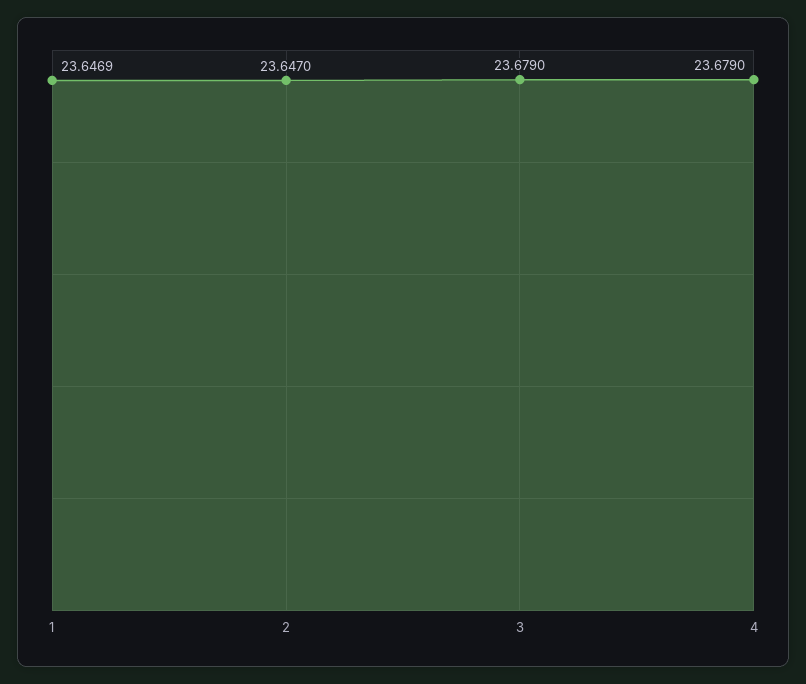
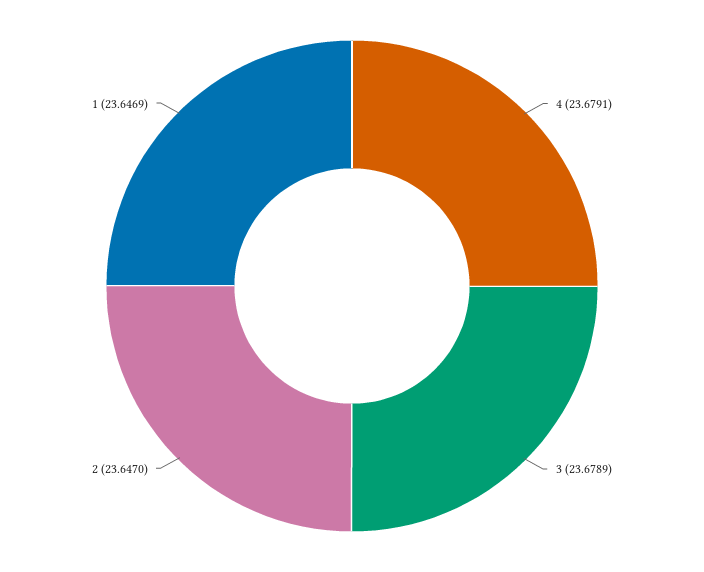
  {
    "1": 23.6469,
    "2": 23.647,
-   "3": 23.679,
+   "3": 23.6789,
-   "4": 23.679
+   "4": 23.6791
  }

